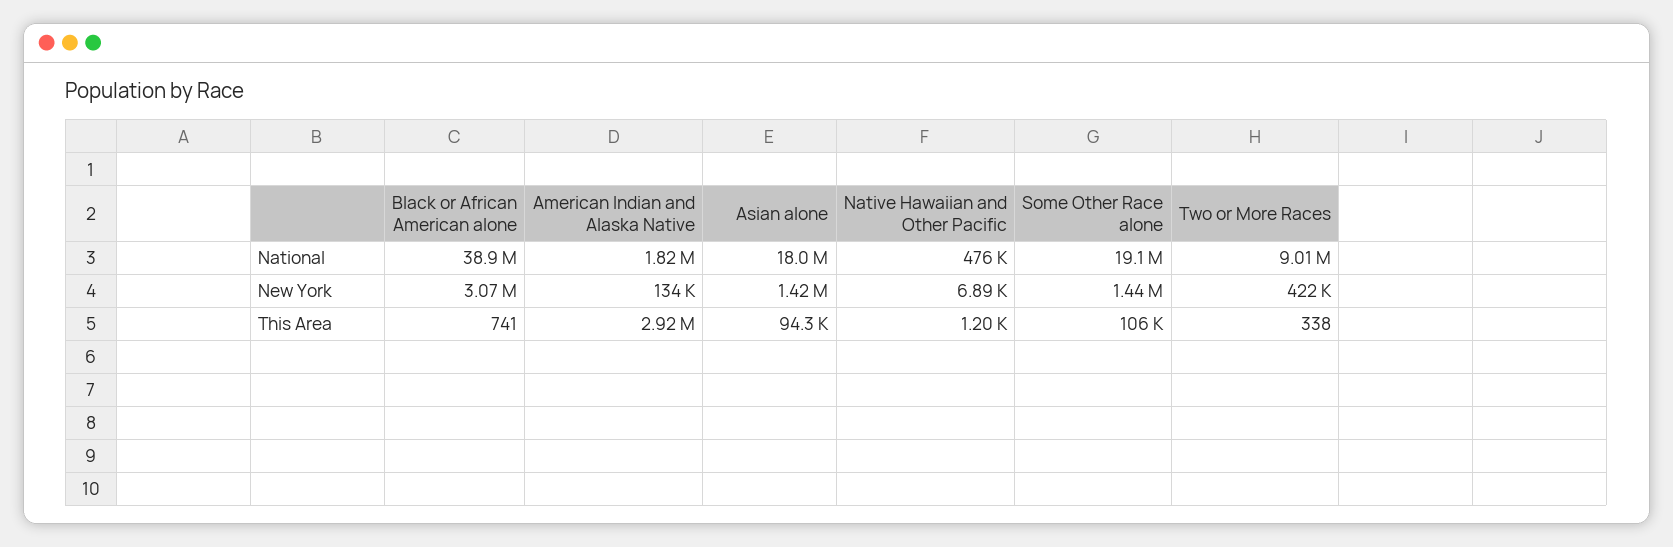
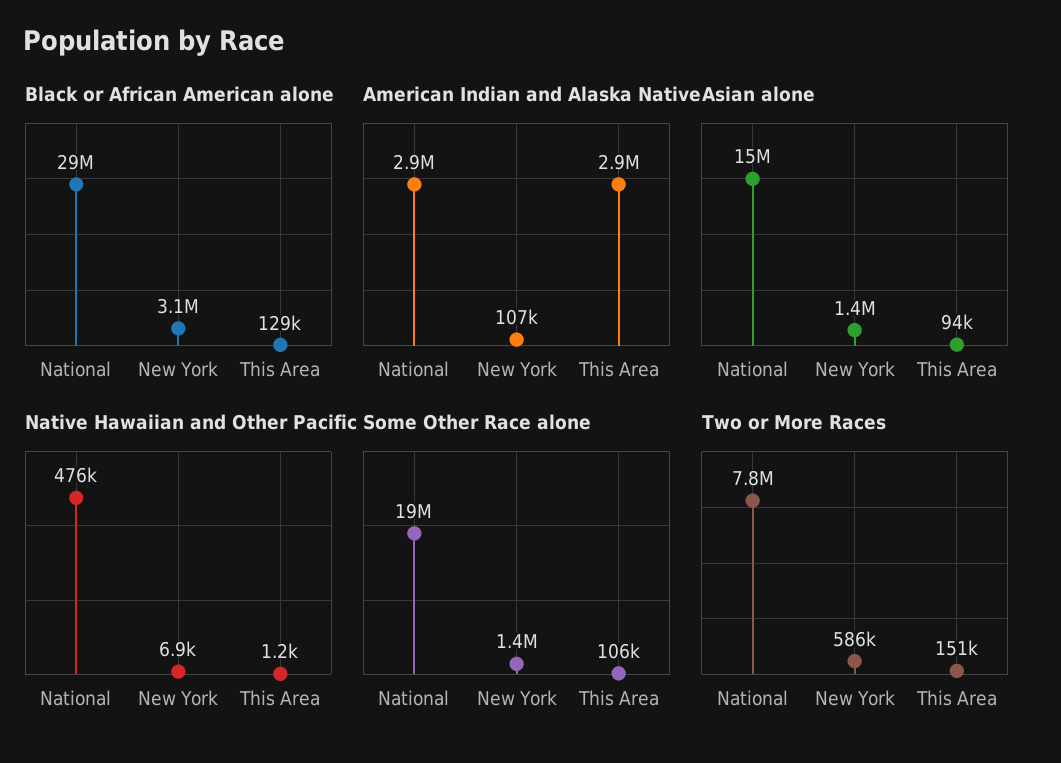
  {
    "Black or African American alone": {
-     "National": 38900000,
+     "National": 29000000,
      "New York": 3070000,
-     "This Area": 741
+     "This Area": 129000
    },
    "American Indian and Alaska Native": {
-     "National": 1820000,
+     "National": 2900000,
-     "New York": 134000,
+     "New York": 107000,
      "This Area": 2920000
    },
    "Asian alone": {
-     "National": 18000000,
+     "National": 15000000,
      "New York": 1420000,
      "This Area": 94300
    },
    "Native Hawaiian and Other Pacific": {
      "National": 476000,
      "New York": 6890,
      "This Area": 1200
    },
    "Some Other Race alone": {
      "National": 19100000,
      "New York": 1440000,
      "This Area": 106000
    },
    "Two or More Races": {
-     "National": 9010000,
+     "National": 7800000,
-     "New York": 422000,
+     "New York": 586000,
-     "This Area": 338
+     "This Area": 151000
    }
  }

